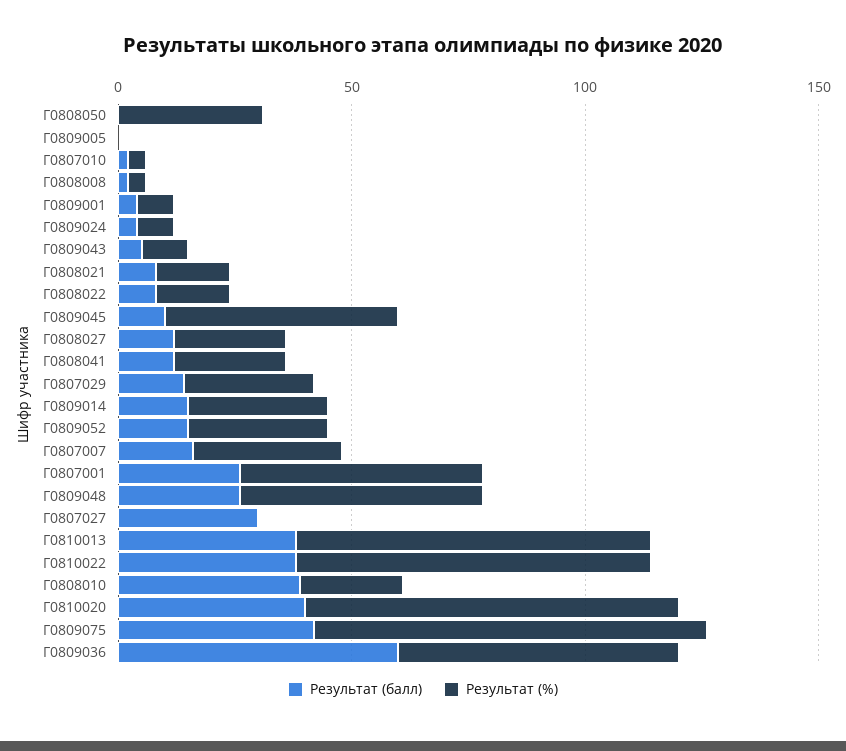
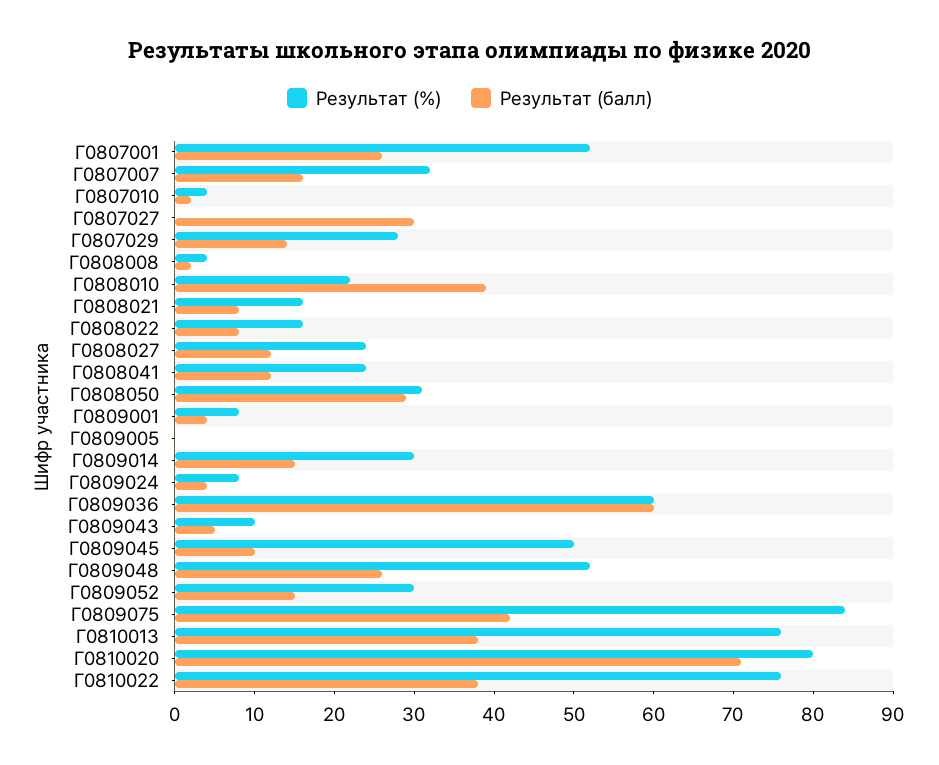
  {
    "Результат (балл)": {
-     "Г0808050": 0,
+     "Г0808050": 30,
      "Г0809005": 0,
      "Г0807010": 0,
      "Г0808008": 0,
      "Г0809001": 5,
      "Г0809024": 5,
      "Г0809043": 5,
      "Г0808021": 10,
      "Г0808022": 10,
      "Г0809045": 10,
      "Г0808027": 10,
      "Г0808041": 10,
      "Г0807029": 15,
      "Г0809014": 15,
      "Г0809052": 15,
      "Г0807007": 15,
      "Г0807001": 25,
      "Г0809048": 25,
      "Г0807027": 30,
      "Г0810013": 40,
      "Г0810022": 40,
      "Г0808010": 40,
-     "Г0810020": 40,
+     "Г0810020": 70,
      "Г0809075": 40,
      "Г0809036": 60
    },
    "Результат (%)": {
      "Г0808050": 30,
      "Г0809005": 0,
      "Г0807010": 5,
      "Г0808008": 5,
      "Г0809001": 10,
      "Г0809024": 10,
      "Г0809043": 10,
      "Г0808021": 15,
      "Г0808022": 15,
      "Г0809045": 50,
      "Г0808027": 25,
      "Г0808041": 25,
      "Г0807029": 30,
      "Г0809014": 30,
      "Г0809052": 30,
      "Г0807007": 30,
      "Г0807001": 50,
      "Г0809048": 50,
      "Г0807027": 0,
      "Г0810013": 75,
      "Г0810022": 75,
      "Г0808010": 20,
      "Г0810020": 80,
      "Г0809075": 85,
      "Г0809036": 60
    }
  }

